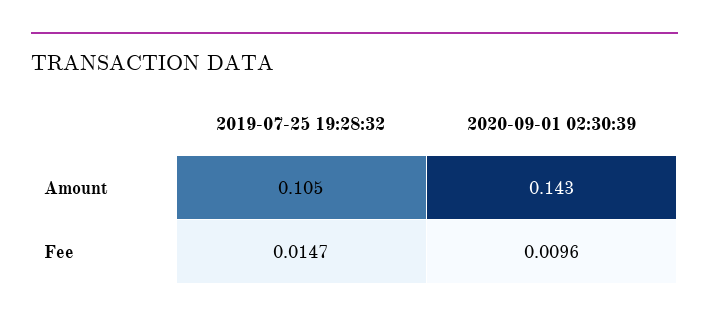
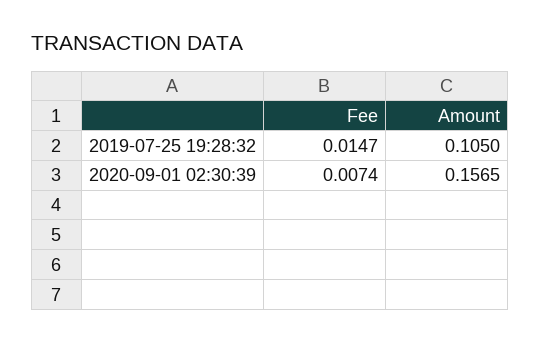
  {
    "2019-07-25 19:28:32": {
      "Amount": 0.105,
      "Fee": 0.0147
    },
    "2020-09-01 02:30:39": {
-     "Amount": 0.143,
+     "Amount": 0.1565,
-     "Fee": 0.0096
+     "Fee": 0.0074
    }
  }

